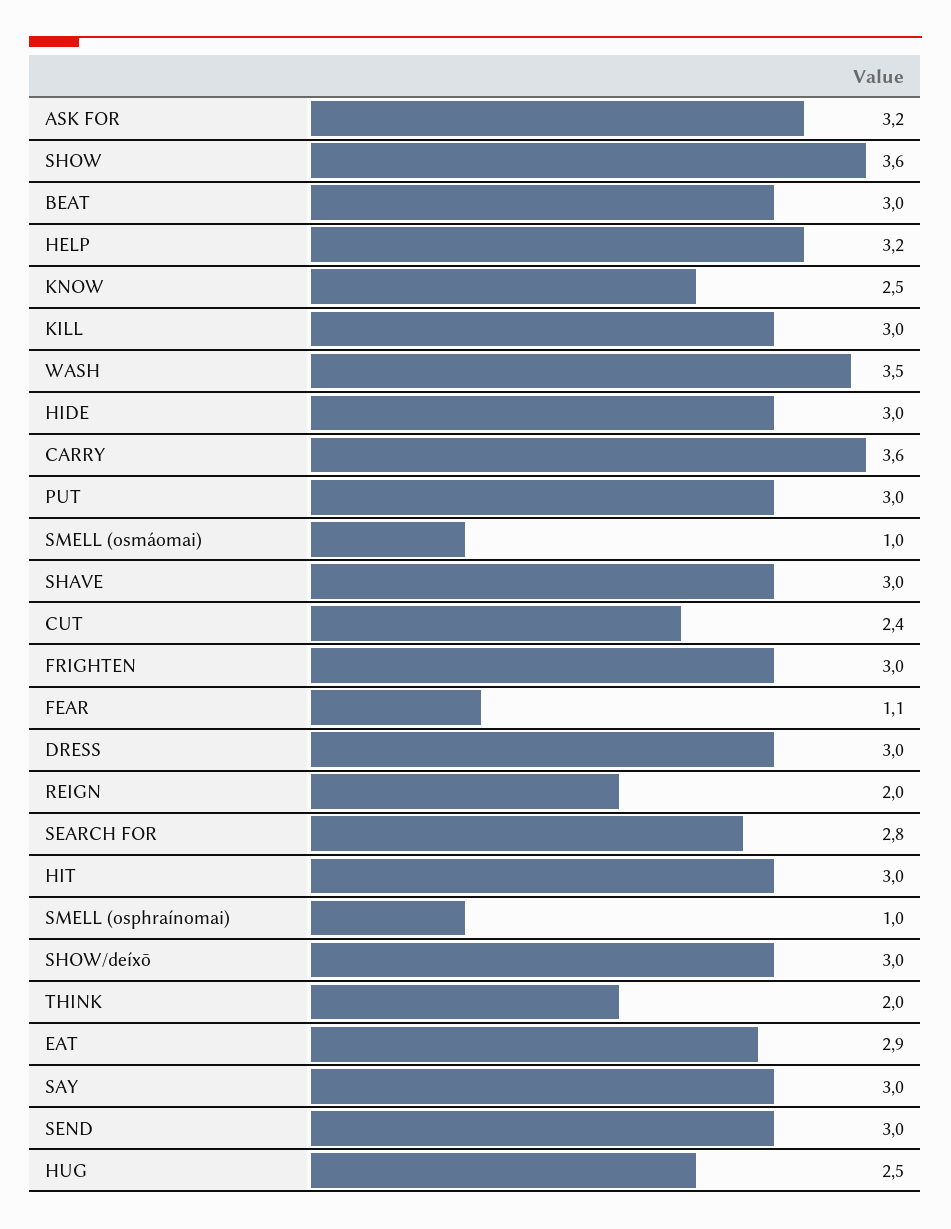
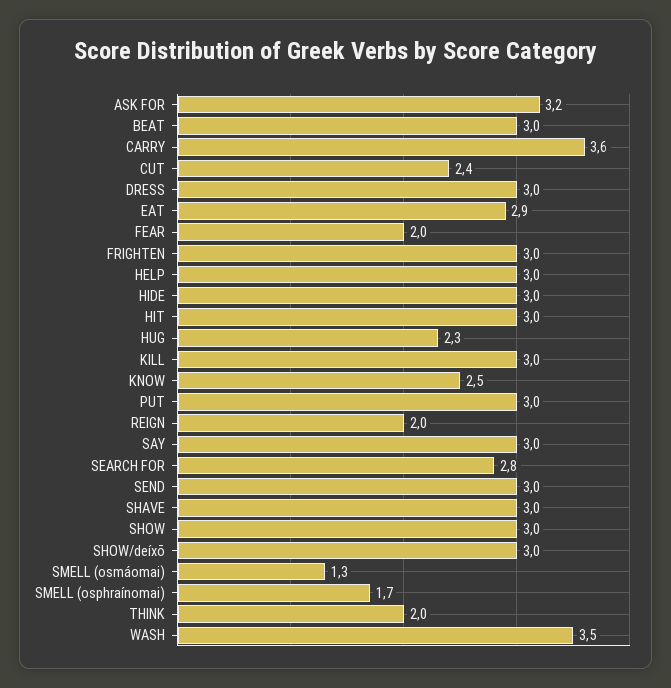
  {
    "ASK FOR": 3.2,
-   "SHOW": 3.6,
+   "SHOW": 3,
    "BEAT": 3,
-   "HELP": 3.2,
+   "HELP": 3,
    "KNOW": 2.5,
    "KILL": 3,
    "WASH": 3.5,
    "HIDE": 3,
    "CARRY": 3.6,
    "PUT": 3,
-   "SMELL (osmáomai)": 1,
+   "SMELL (osmáomai)": 1.3,
    "SHAVE": 3,
    "CUT": 2.4,
    "FRIGHTEN": 3,
-   "FEAR": 1.1,
+   "FEAR": 2,
    "DRESS": 3,
    "REIGN": 2,
    "SEARCH FOR": 2.8,
    "HIT": 3,
-   "SMELL (osphraínomai)": 1,
+   "SMELL (osphraínomai)": 1.7,
    "SHOW/deíxō": 3,
    "THINK": 2,
    "EAT": 2.9,
    "SAY": 3,
    "SEND": 3,
-   "HUG": 2.5
+   "HUG": 2.3
  }

